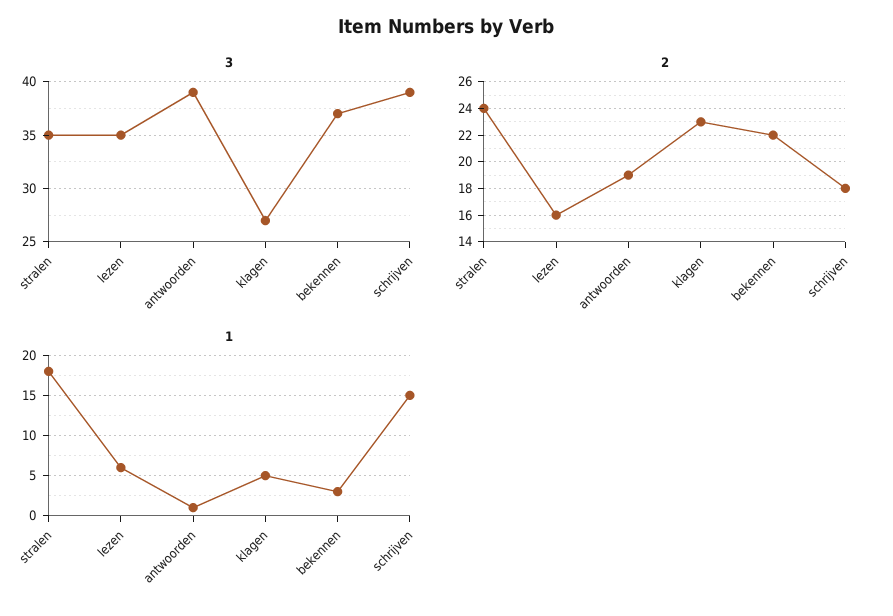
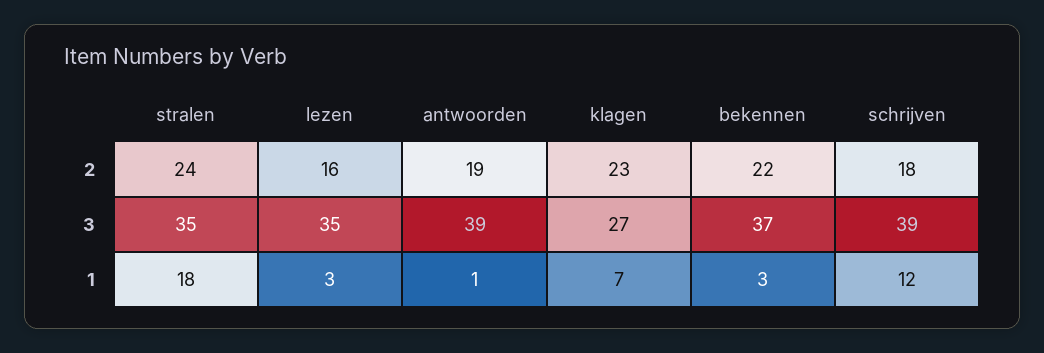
  {
    "3": {
      "stralen": 35,
      "lezen": 35,
      "antwoorden": 39,
      "klagen": 27,
      "bekennen": 37,
      "schrijven": 39
    },
    "2": {
      "stralen": 24,
      "lezen": 16,
      "antwoorden": 19,
      "klagen": 23,
      "bekennen": 22,
      "schrijven": 18
    },
    "1": {
      "stralen": 18,
-     "lezen": 6,
+     "lezen": 3,
      "antwoorden": 1,
-     "klagen": 5,
+     "klagen": 7,
      "bekennen": 3,
-     "schrijven": 15
+     "schrijven": 12
    }
  }

